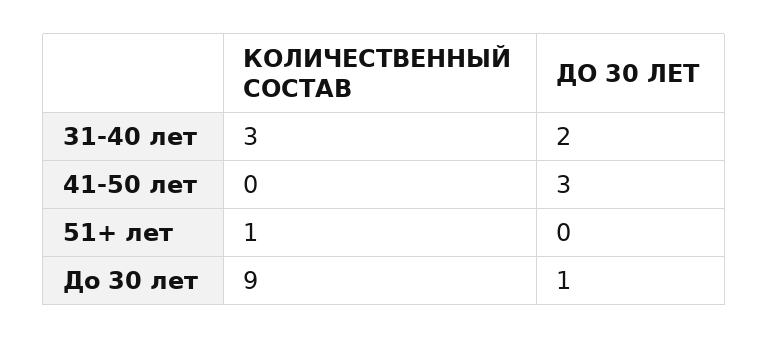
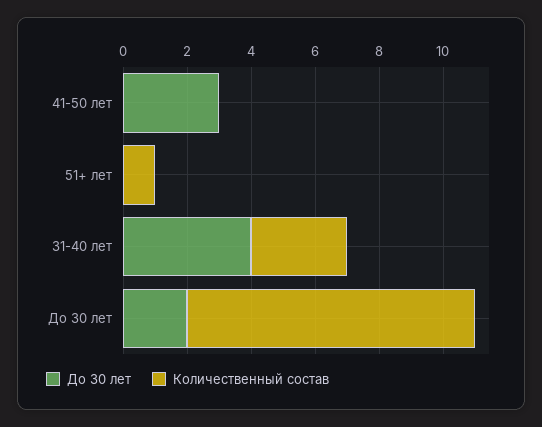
  {
    "КОЛИЧЕСТВЕННЫЙ СОСТАВ": {
      "31-40 лет": 3,
      "41-50 лет": 0,
      "51+ лет": 1,
      "До 30 лет": 9
    },
    "ДО 30 ЛЕТ": {
-     "31-40 лет": 2,
+     "31-40 лет": 4,
      "41-50 лет": 3,
      "51+ лет": 0,
-     "До 30 лет": 1
+     "До 30 лет": 2
    }
  }

